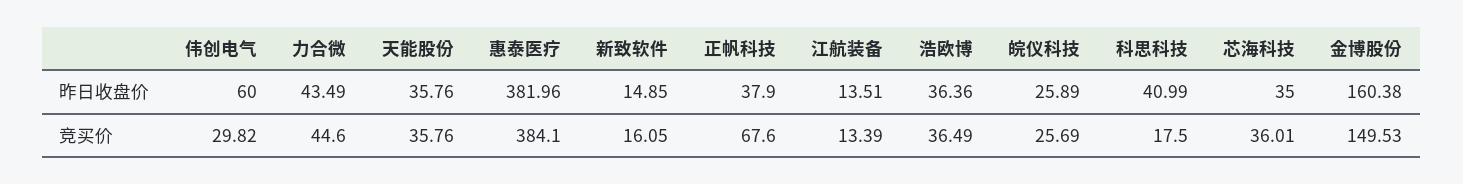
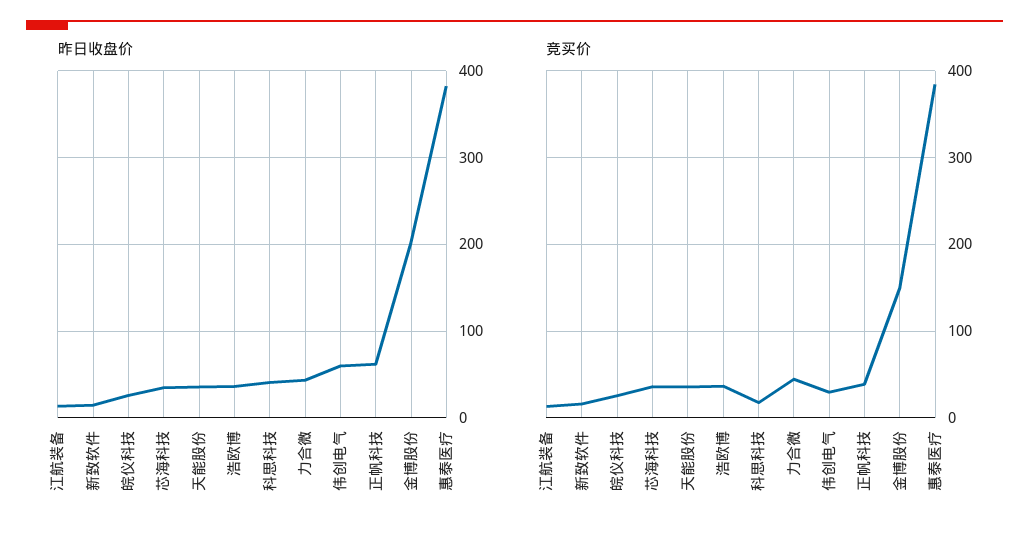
  {
    "昨日收盘价": {
      "伟创电气": 60,
      "力合微": 43.49,
      "天能股份": 35.76,
      "惠泰医疗": 381.96,
      "新致软件": 14.85,
-     "正帆科技": 37.9,
+     "正帆科技": 60,
      "江航装备": 13.51,
      "浩欧博": 36.36,
      "皖仪科技": 25.89,
      "科思科技": 40.99,
      "芯海科技": 35,
-     "金博股份": 160.38
+     "金博股份": 200
    },
    "竞买价": {
      "伟创电气": 29.82,
      "力合微": 44.6,
      "天能股份": 35.76,
      "惠泰医疗": 384.1,
      "新致软件": 16.05,
-     "正帆科技": 67.6,
+     "正帆科技": 40,
      "江航装备": 13.39,
      "浩欧博": 36.49,
      "皖仪科技": 25.69,
      "科思科技": 17.5,
      "芯海科技": 36.01,
      "金博股份": 149.53
    }
  }

